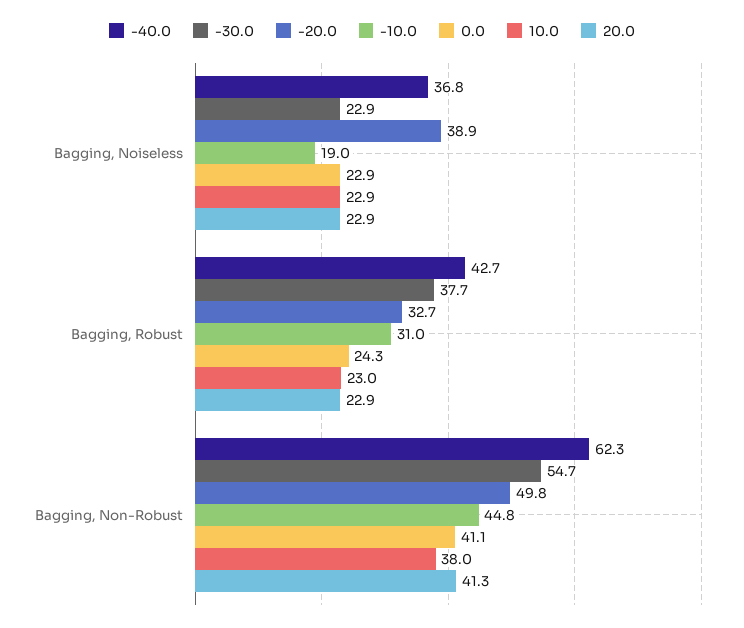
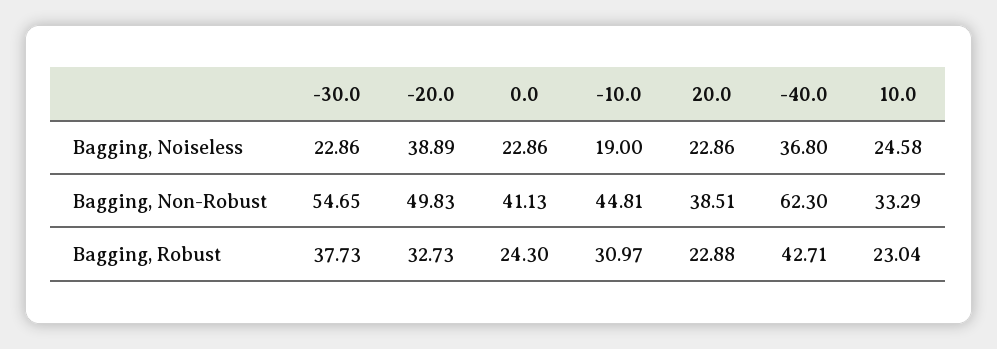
  {
    "-40.0": {
      "Bagging, Noiseless": 36.8,
      "Bagging, Robust": 42.71,
      "Bagging, Non-Robust": 62.3
    },
    "-30.0": {
      "Bagging, Noiseless": 22.86,
      "Bagging, Robust": 37.73,
      "Bagging, Non-Robust": 54.65
    },
    "-20.0": {
      "Bagging, Noiseless": 38.89,
      "Bagging, Robust": 32.73,
      "Bagging, Non-Robust": 49.83
    },
    "-10.0": {
      "Bagging, Noiseless": 19,
      "Bagging, Robust": 30.97,
      "Bagging, Non-Robust": 44.81
    },
    "0.0": {
      "Bagging, Noiseless": 22.86,
      "Bagging, Robust": 24.3,
      "Bagging, Non-Robust": 41.13
    },
    "10.0": {
-     "Bagging, Noiseless": 22.9,
+     "Bagging, Noiseless": 24.58,
      "Bagging, Robust": 23.04,
-     "Bagging, Non-Robust": 38
+     "Bagging, Non-Robust": 33.29
    },
    "20.0": {
      "Bagging, Noiseless": 22.86,
      "Bagging, Robust": 22.88,
-     "Bagging, Non-Robust": 41.3
+     "Bagging, Non-Robust": 38.51
    }
  }

